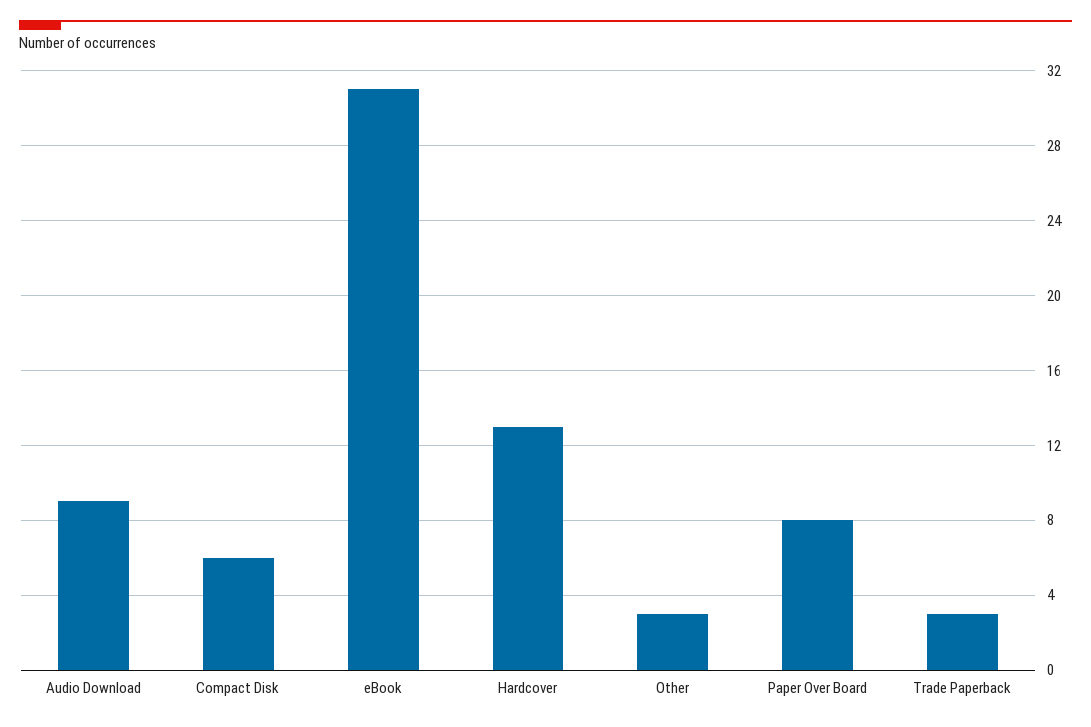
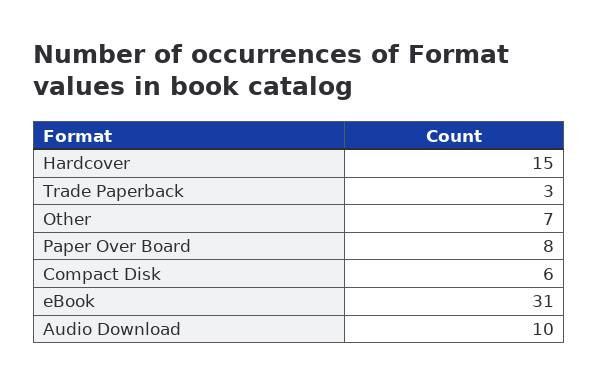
  {
-   "Audio Download": 9,
+   "Audio Download": 10,
    "Compact Disk": 6,
    "eBook": 31,
-   "Hardcover": 13,
+   "Hardcover": 15,
-   "Other": 3,
+   "Other": 7,
    "Paper Over Board": 8,
    "Trade Paperback": 3
  }

